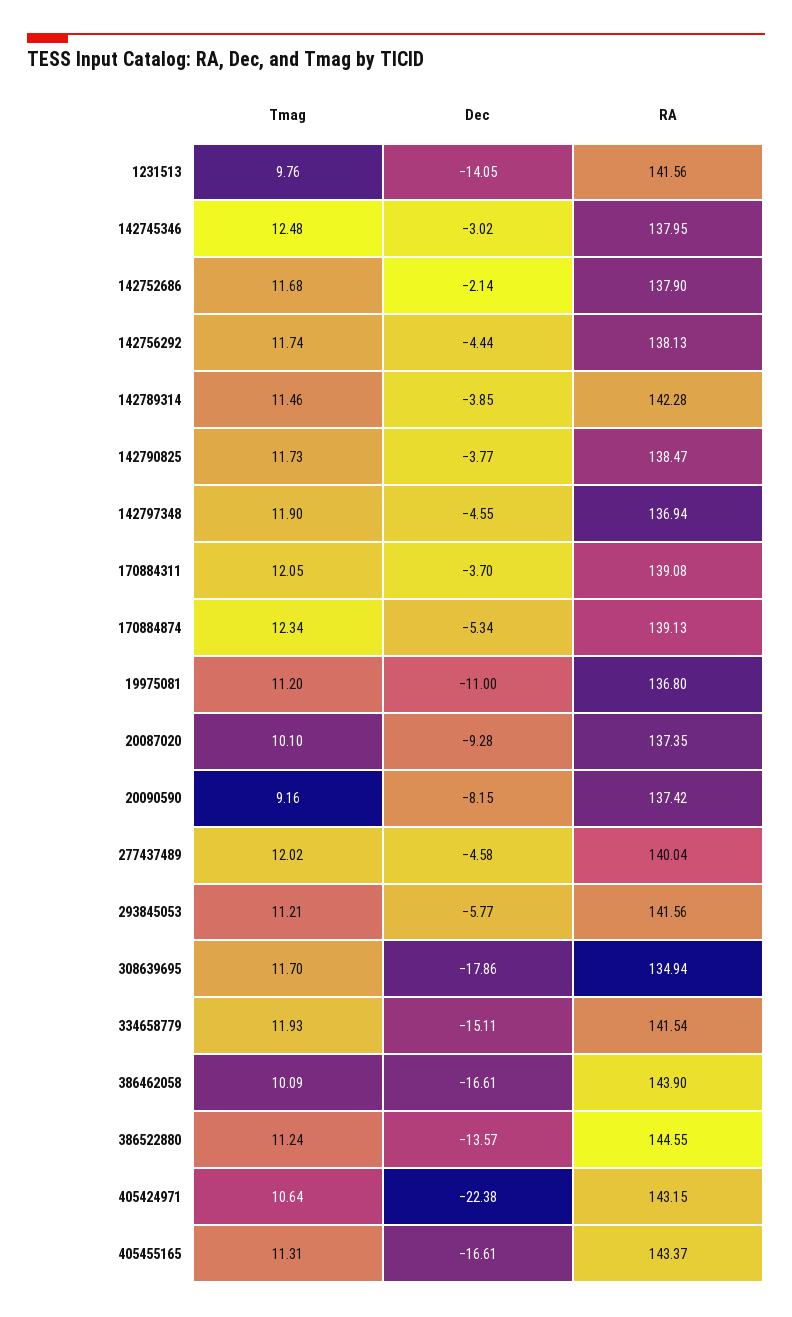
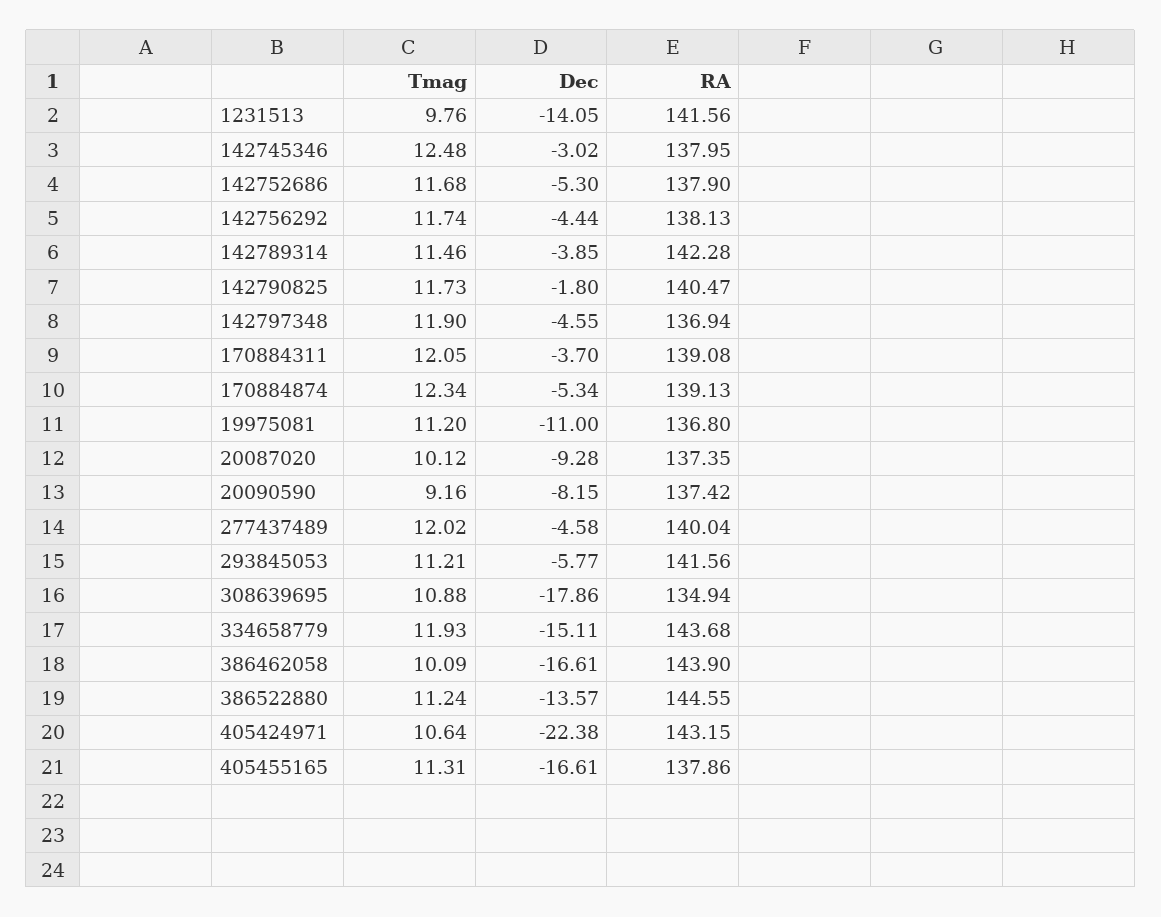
  {
    "Tmag": {
      "1231513": 9.76,
      "142745346": 12.48,
      "142752686": 11.68,
      "142756292": 11.74,
      "142789314": 11.46,
      "142790825": 11.73,
      "142797348": 11.9,
      "170884311": 12.05,
      "170884874": 12.34,
      "19975081": 11.2,
-     "20087020": 10.1,
+     "20087020": 10.12,
      "20090590": 9.16,
      "277437489": 12.02,
      "293845053": 11.21,
-     "308639695": 11.7,
+     "308639695": 10.88,
      "334658779": 11.93,
      "386462058": 10.09,
      "386522880": 11.24,
      "405424971": 10.64,
      "405455165": 11.31
    },
    "Dec": {
      "1231513": -14.05,
      "142745346": -3.02,
-     "142752686": -2.14,
+     "142752686": -5.3,
      "142756292": -4.44,
      "142789314": -3.85,
-     "142790825": -3.77,
+     "142790825": -1.8,
      "142797348": -4.55,
      "170884311": -3.7,
      "170884874": -5.34,
      "19975081": -11,
      "20087020": -9.28,
      "20090590": -8.15,
      "277437489": -4.58,
      "293845053": -5.77,
      "308639695": -17.86,
      "334658779": -15.11,
      "386462058": -16.61,
      "386522880": -13.57,
      "405424971": -22.38,
      "405455165": -16.61
    },
    "RA": {
      "1231513": 141.56,
      "142745346": 137.95,
      "142752686": 137.9,
      "142756292": 138.13,
      "142789314": 142.28,
-     "142790825": 138.47,
+     "142790825": 140.47,
      "142797348": 136.94,
      "170884311": 139.08,
      "170884874": 139.13,
      "19975081": 136.8,
      "20087020": 137.35,
      "20090590": 137.42,
      "277437489": 140.04,
      "293845053": 141.56,
      "308639695": 134.94,
-     "334658779": 141.54,
+     "334658779": 143.68,
      "386462058": 143.9,
      "386522880": 144.55,
      "405424971": 143.15,
-     "405455165": 143.37
+     "405455165": 137.86
    }
  }

